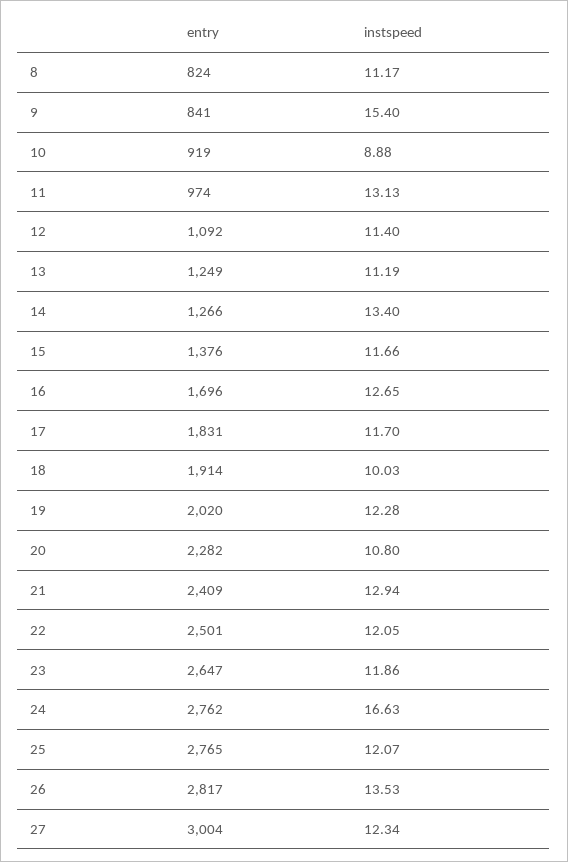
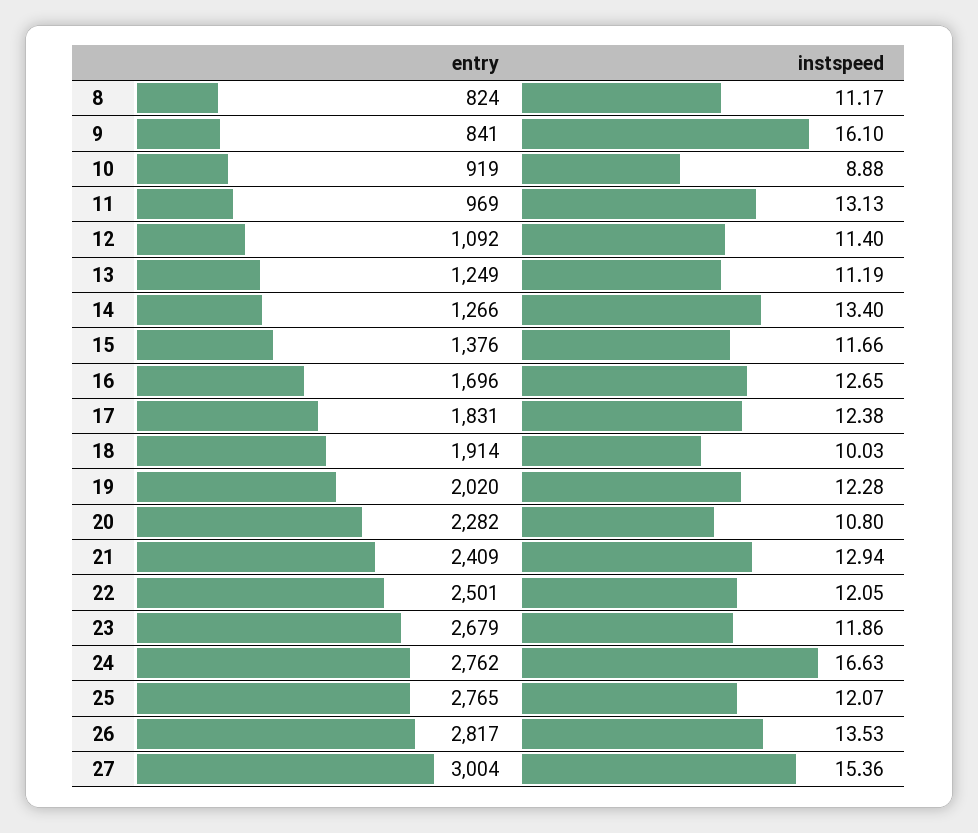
  {
    "entry": {
      "8": 824,
      "9": 841,
      "10": 919,
-     "11": 974,
+     "11": 969,
      "12": 1092,
      "13": 1249,
      "14": 1266,
      "15": 1376,
      "16": 1696,
      "17": 1831,
      "18": 1914,
      "19": 2020,
      "20": 2282,
      "21": 2409,
      "22": 2501,
-     "23": 2647,
+     "23": 2679,
      "24": 2762,
      "25": 2765,
      "26": 2817,
      "27": 3004
    },
    "instspeed": {
      "8": 11.17,
-     "9": 15.4,
+     "9": 16.1,
      "10": 8.88,
      "11": 13.13,
      "12": 11.4,
      "13": 11.19,
      "14": 13.4,
      "15": 11.66,
      "16": 12.65,
-     "17": 11.7,
+     "17": 12.38,
      "18": 10.03,
      "19": 12.28,
      "20": 10.8,
      "21": 12.94,
      "22": 12.05,
      "23": 11.86,
      "24": 16.63,
      "25": 12.07,
      "26": 13.53,
-     "27": 12.34
+     "27": 15.36
    }
  }

